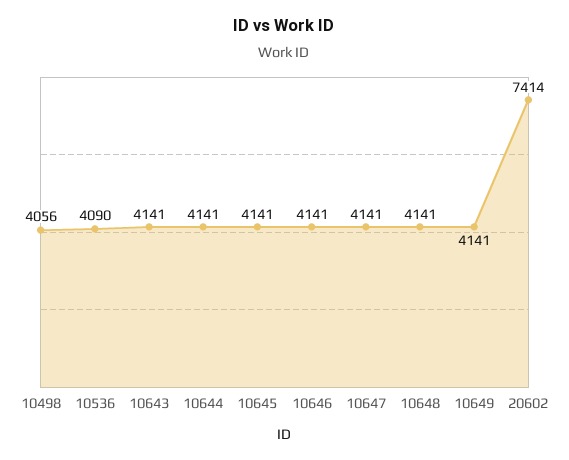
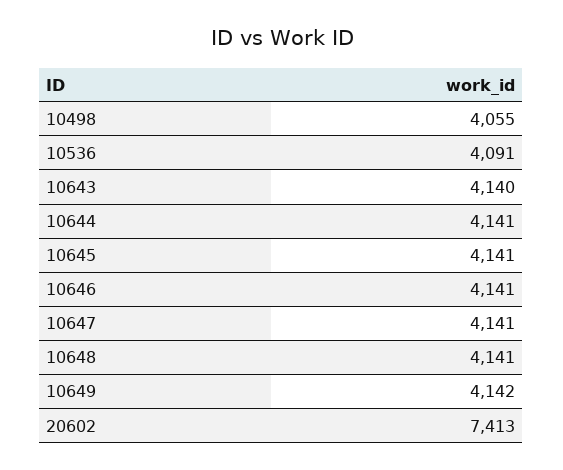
  {
-   "10498": 4056,
+   "10498": 4055,
-   "10536": 4090,
+   "10536": 4091,
-   "10643": 4141,
+   "10643": 4140,
    "10644": 4141,
    "10645": 4141,
    "10646": 4141,
    "10647": 4141,
    "10648": 4141,
-   "10649": 4141,
+   "10649": 4142,
-   "20602": 7414
+   "20602": 7413
  }

